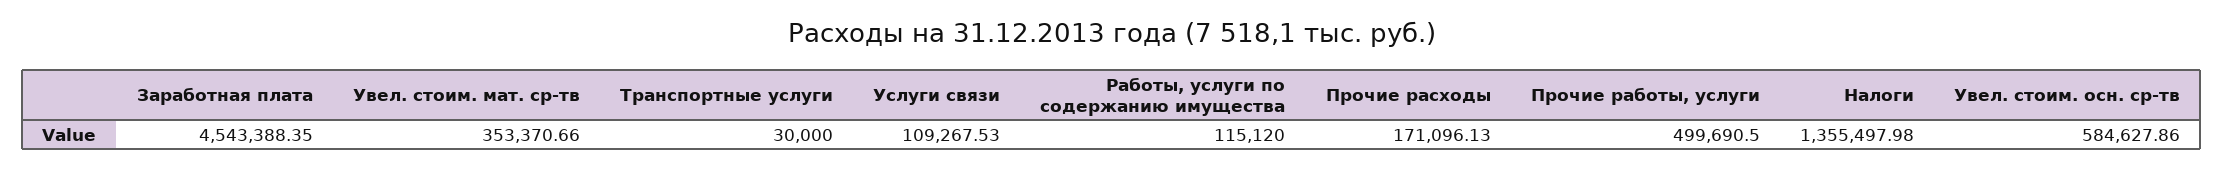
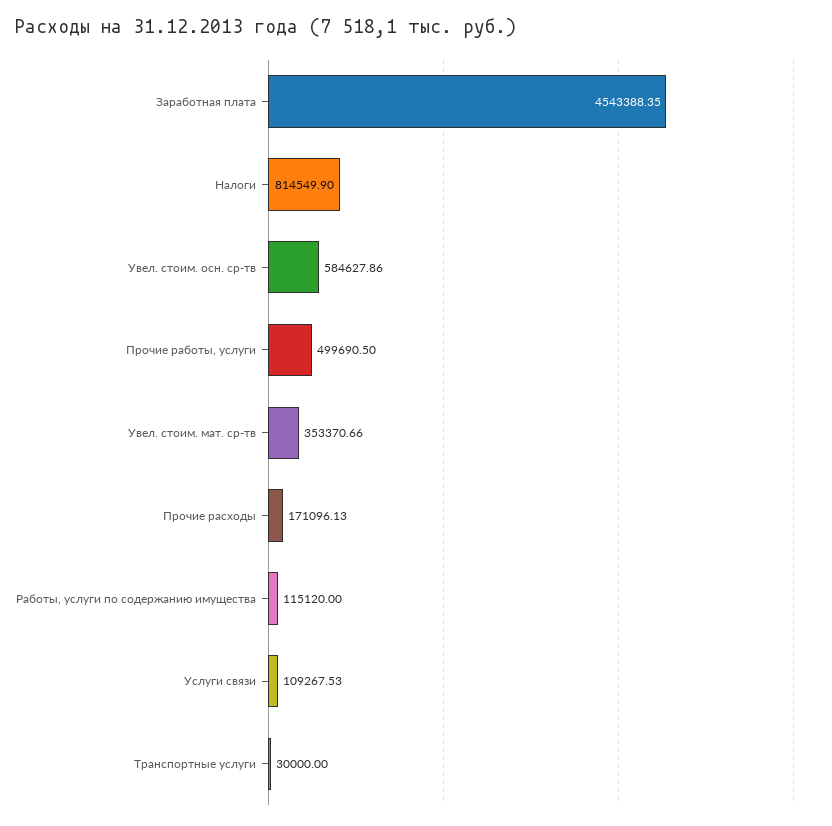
  {
    "Заработная плата": 4543388.35,
    "Увел. стоим. мат. ср-тв": 353370.66,
    "Транспортные услуги": 30000,
    "Услуги связи": 109267.53,
    "Работы, услуги по содержанию имущества": 115120,
    "Прочие расходы": 171096.13,
    "Прочие работы, услуги": 499690.5,
-   "Налоги": 1355497.98,
+   "Налоги": 814549.9,
    "Увел. стоим. осн. ср-тв": 584627.86
  }

